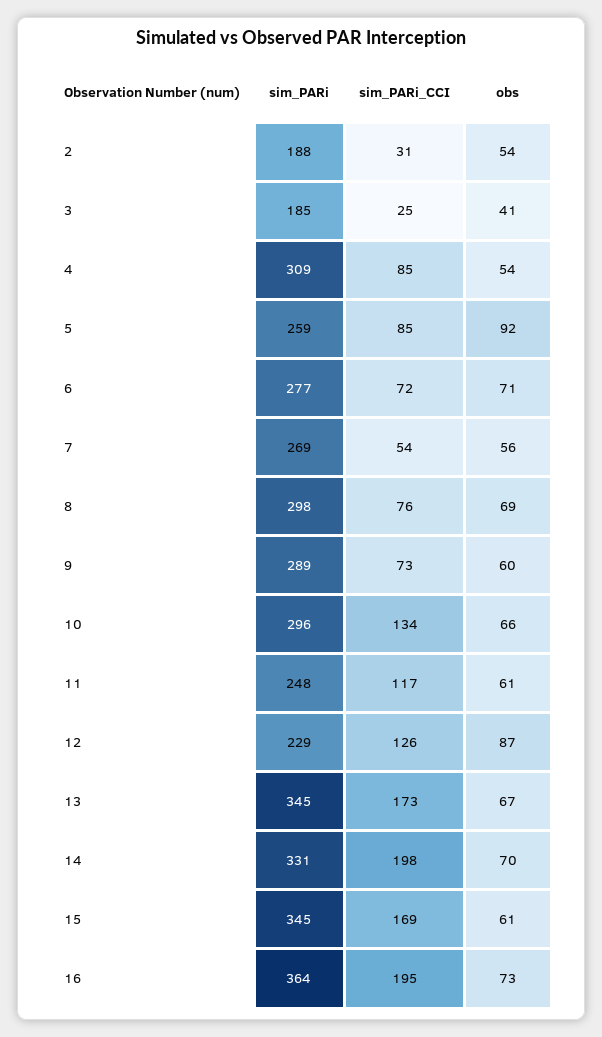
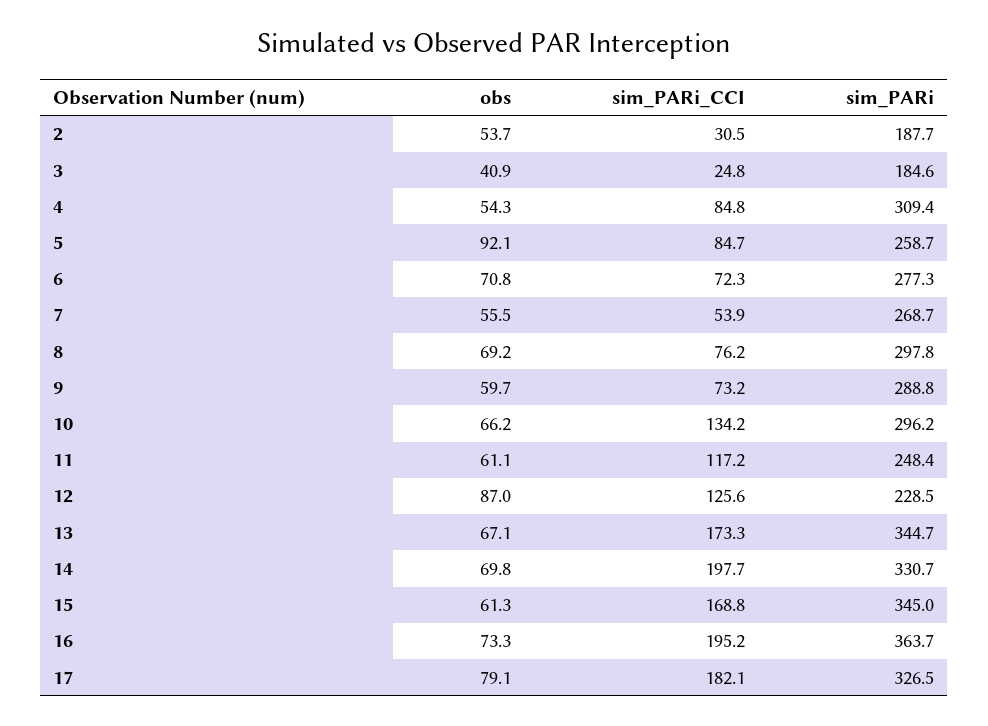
  {
    "sim_PARi": {
      "2": 187.7,
      "3": 184.6,
      "4": 309.4,
      "5": 258.7,
      "6": 277.3,
      "7": 268.7,
      "8": 297.8,
      "9": 288.8,
      "10": 296.2,
      "11": 248.4,
      "12": 228.5,
      "13": 344.7,
      "14": 330.7,
      "15": 345,
-     "16": 363.7
+     "16": 363.7,
+     "17": 326.5
    },
    "sim_PARi_CCI": {
      "2": 30.5,
      "3": 24.8,
      "4": 84.8,
      "5": 84.7,
      "6": 72.3,
      "7": 53.9,
      "8": 76.2,
      "9": 73.2,
      "10": 134.2,
      "11": 117.2,
      "12": 125.6,
      "13": 173.3,
      "14": 197.7,
      "15": 168.8,
-     "16": 195.2
+     "16": 195.2,
+     "17": 182.1
    },
    "obs": {
      "2": 53.7,
      "3": 40.9,
      "4": 54.3,
      "5": 92.1,
      "6": 70.8,
      "7": 55.5,
      "8": 69.2,
      "9": 59.7,
      "10": 66.2,
      "11": 61.1,
      "12": 87,
      "13": 67.1,
      "14": 69.8,
      "15": 61.3,
-     "16": 73.3
+     "16": 73.3,
+     "17": 79.1
    }
  }

